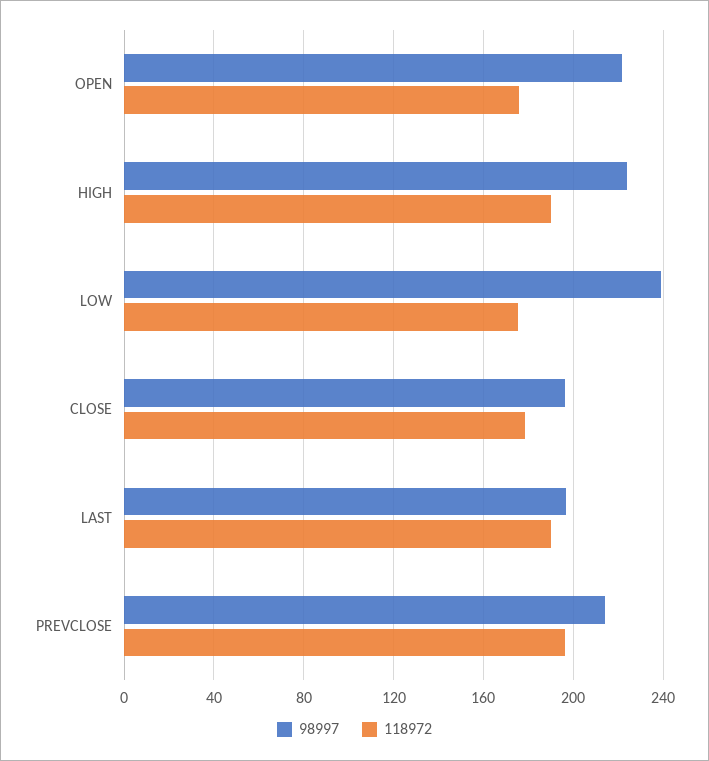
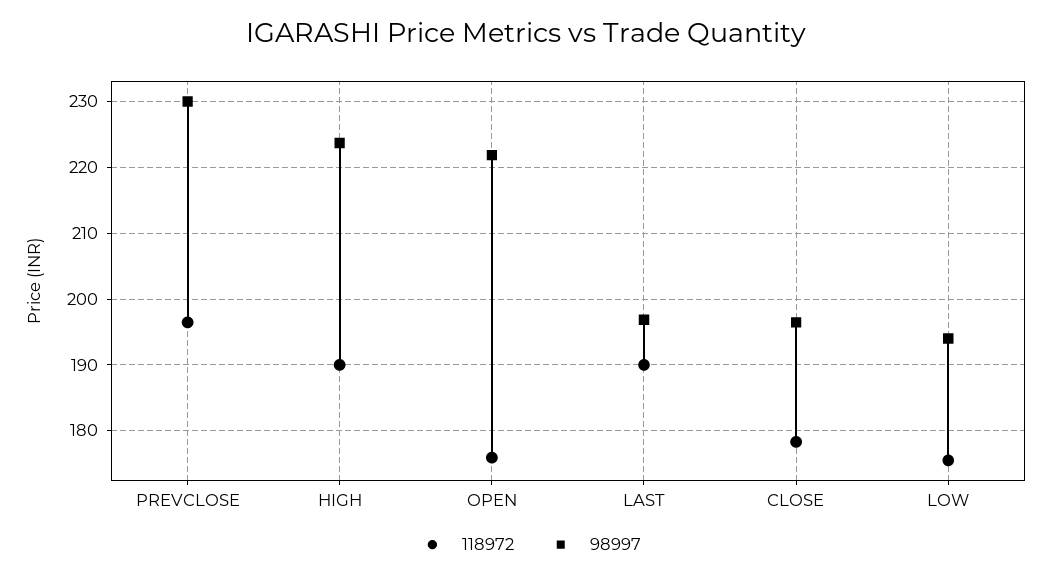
  {
    "98997": {
      "OPEN": 222,
      "HIGH": 224,
-     "LOW": 240,
+     "LOW": 194,
      "CLOSE": 196,
      "LAST": 197,
-     "PREVCLOSE": 215
+     "PREVCLOSE": 230
    },
    "118972": {
      "OPEN": 176,
      "HIGH": 190,
      "LOW": 176,
      "CLOSE": 178,
      "LAST": 190,
      "PREVCLOSE": 196
    }
  }

